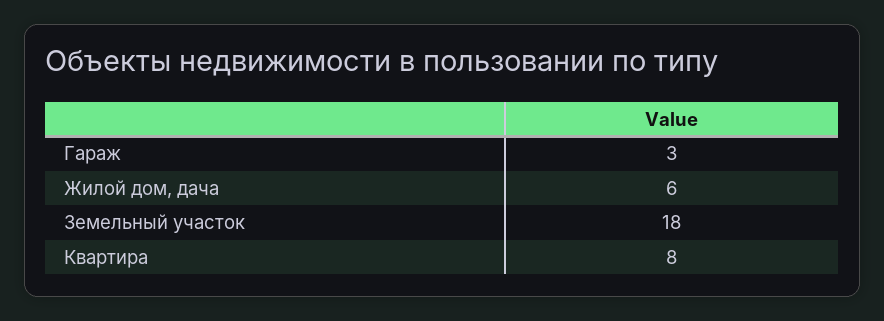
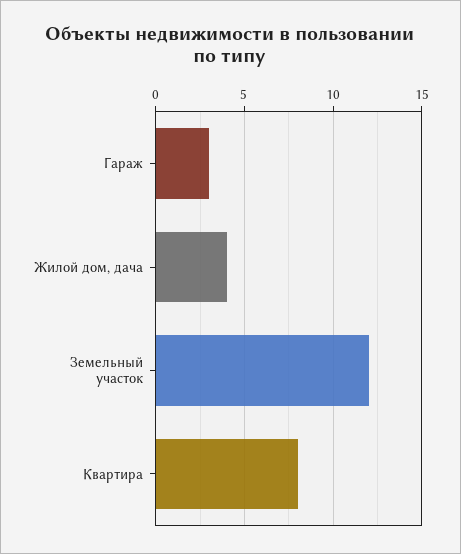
  {
    "Гараж": 3,
-   "Жилой дом, дача": 6,
+   "Жилой дом, дача": 4,
-   "Земельный участок": 18,
+   "Земельный участок": 12,
    "Квартира": 8
  }

